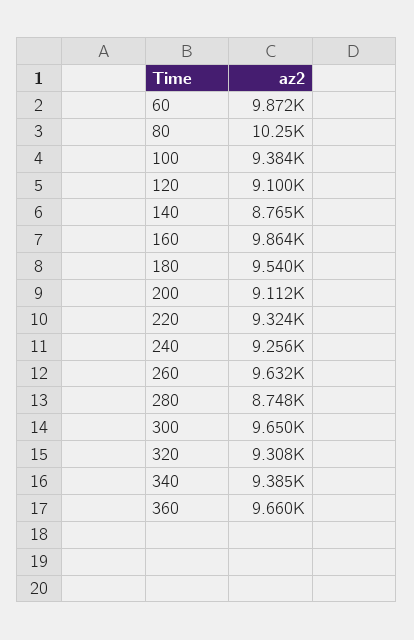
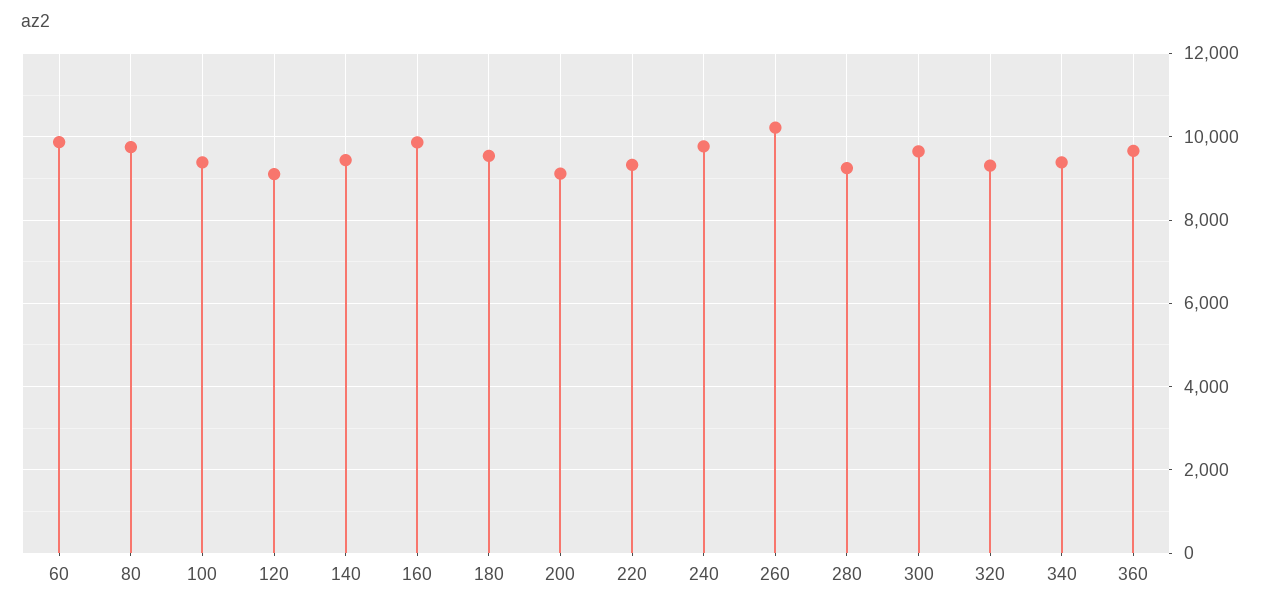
  {
    "60": 9872,
-   "80": 10250,
+   "80": 9800,
    "100": 9384,
    "120": 9100,
-   "140": 8765,
+   "140": 9400,
    "160": 9864,
    "180": 9540,
    "200": 9112,
    "220": 9324,
-   "240": 9256,
+   "240": 9800,
-   "260": 9632,
+   "260": 10200,
-   "280": 8748,
+   "280": 9200,
    "300": 9650,
    "320": 9308,
    "340": 9385,
    "360": 9660
  }

